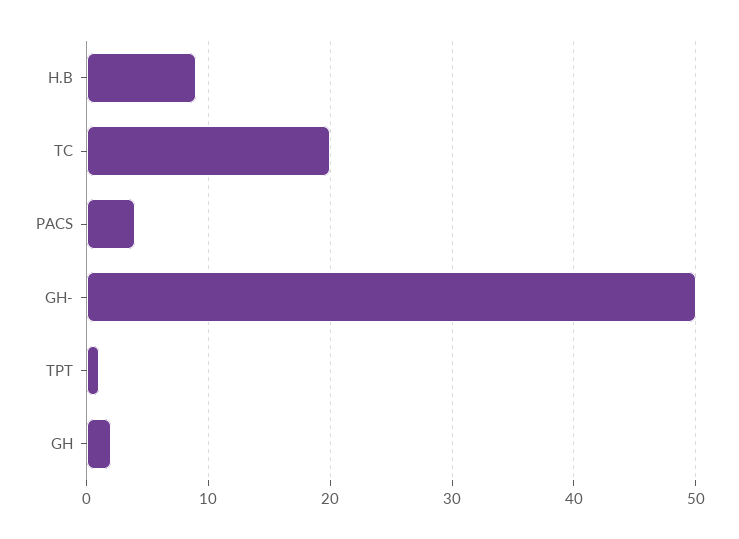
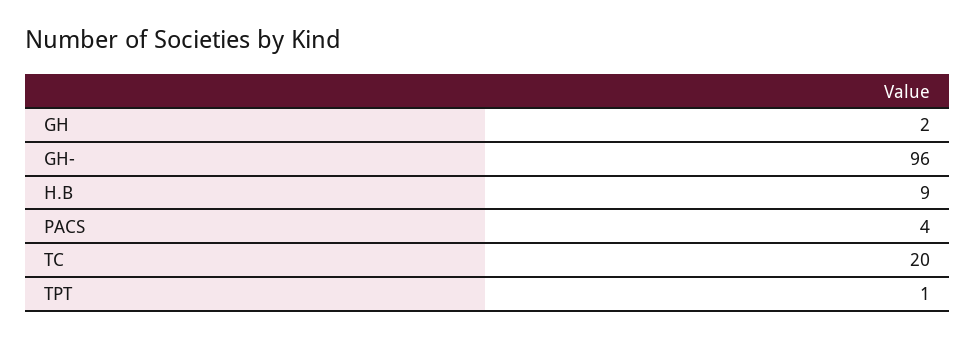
  {
    "H.B": 9,
    "TC": 20,
    "PACS": 4,
-   "GH-": 50,
+   "GH-": 96,
    "TPT": 1,
    "GH": 2
  }

